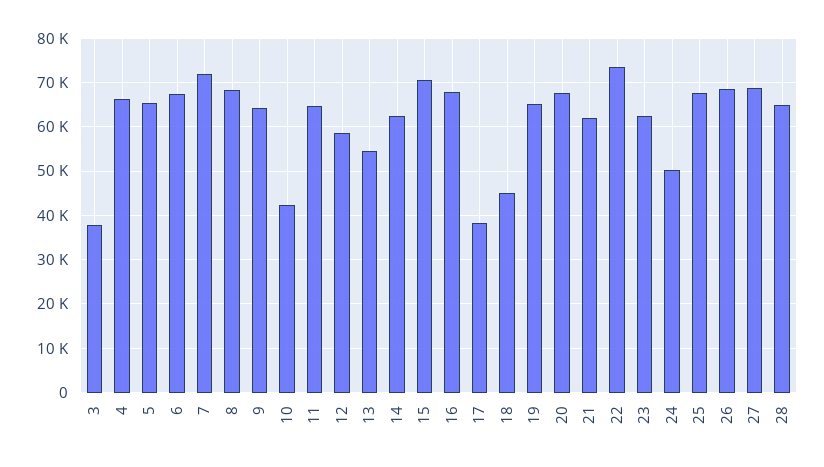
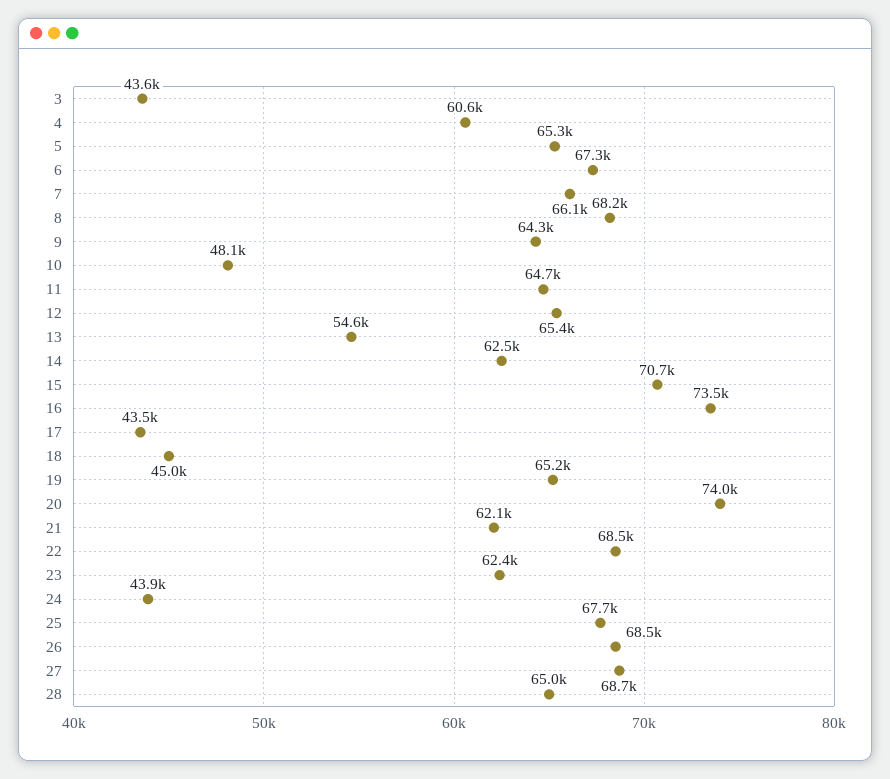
  {
-   "3": 38000,
+   "3": 43600,
-   "4": 66000,
+   "4": 60600,
    "5": 65300,
    "6": 67300,
-   "7": 72000,
+   "7": 66100,
    "8": 68200,
    "9": 64300,
-   "10": 42000,
+   "10": 48100,
    "11": 64700,
-   "12": 58000,
+   "12": 65400,
    "13": 54600,
    "14": 62500,
    "15": 70700,
-   "16": 68000,
+   "16": 73500,
-   "17": 38000,
+   "17": 43500,
    "18": 45000,
    "19": 65200,
-   "20": 68000,
+   "20": 74000,
    "21": 62100,
-   "22": 74000,
+   "22": 68500,
    "23": 62400,
-   "24": 50000,
+   "24": 43900,
    "25": 67700,
    "26": 68500,
    "27": 68700,
    "28": 65000
  }

